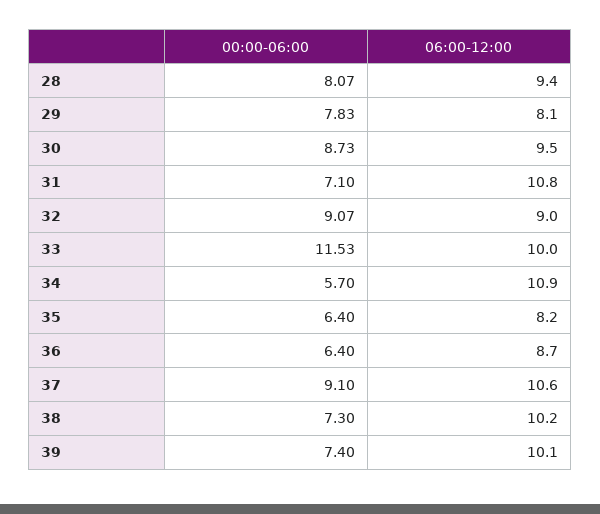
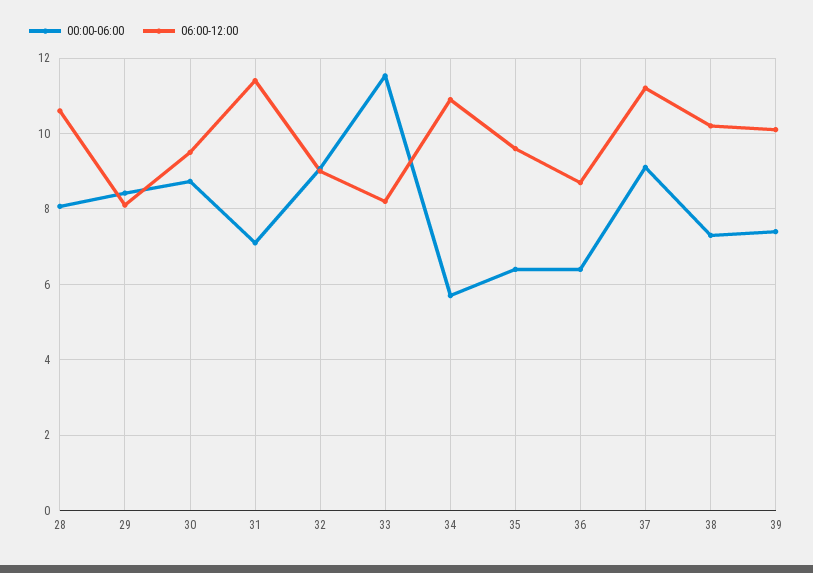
  {
    "00:00-06:00": {
      "28": 8.07,
-     "29": 7.83,
+     "29": 8.4,
      "30": 8.73,
      "31": 7.1,
      "32": 9.07,
      "33": 11.53,
      "34": 5.7,
      "35": 6.4,
      "36": 6.4,
      "37": 9.1,
      "38": 7.3,
      "39": 7.4
    },
    "06:00-12:00": {
-     "28": 9.4,
+     "28": 10.6,
      "29": 8.1,
      "30": 9.5,
-     "31": 10.8,
+     "31": 11.4,
      "32": 9,
-     "33": 10,
+     "33": 8.2,
      "34": 10.9,
-     "35": 8.2,
+     "35": 9.6,
      "36": 8.7,
-     "37": 10.6,
+     "37": 11.2,
      "38": 10.2,
      "39": 10.1
    }
  }

